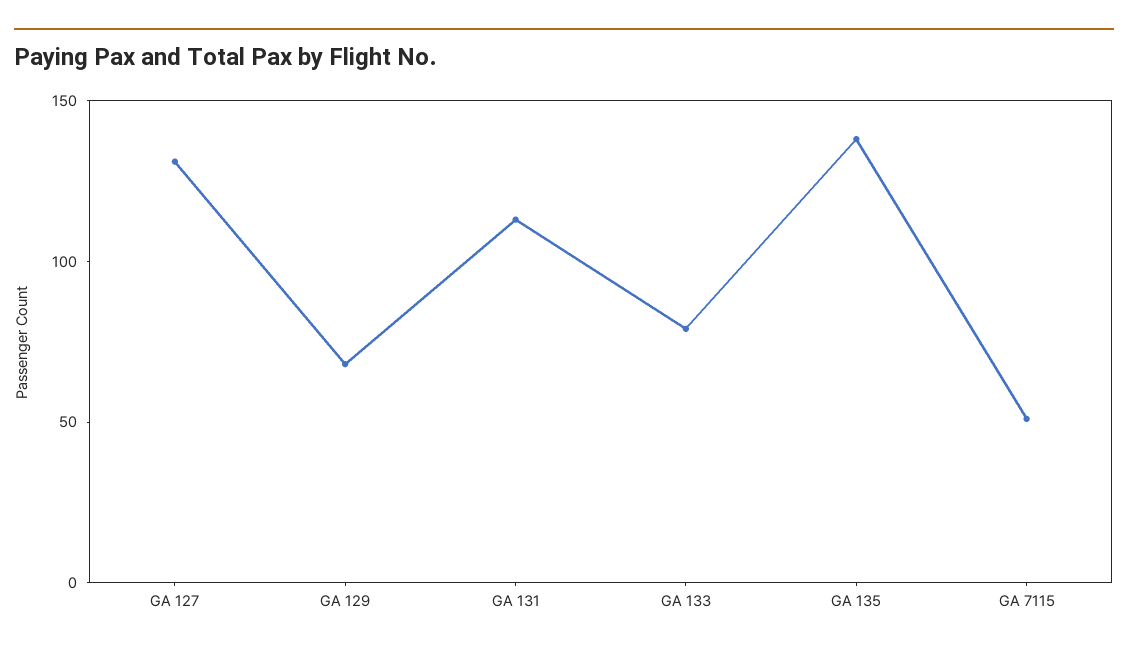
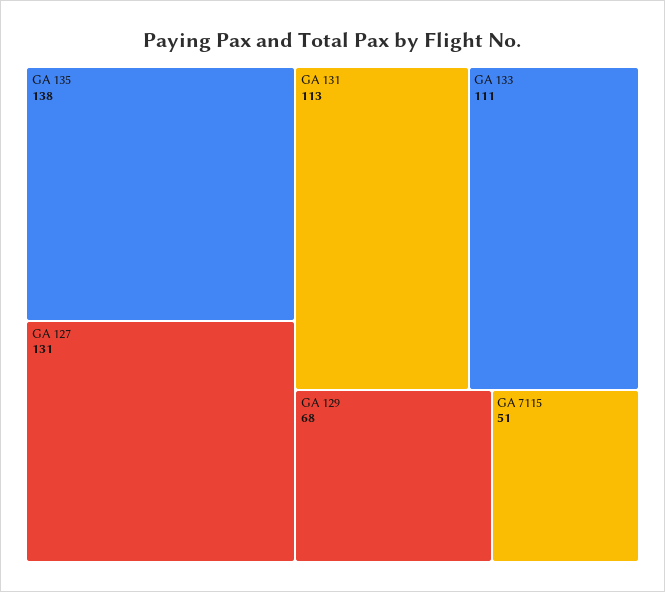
  {
    "GA 127": 131,
    "GA 129": 68,
    "GA 131": 113,
-   "GA 133": 80,
+   "GA 133": 111,
    "GA 135": 138,
    "GA 7115": 51
  }

